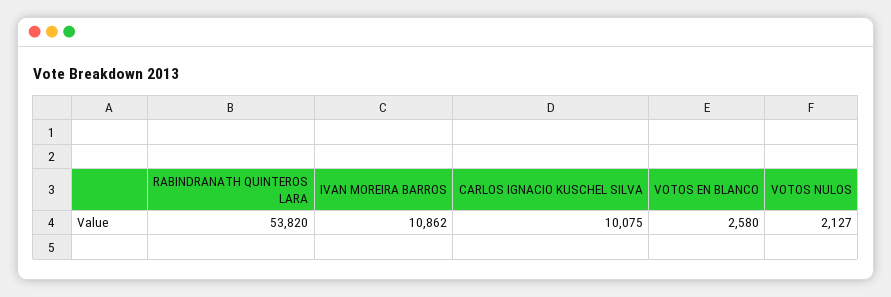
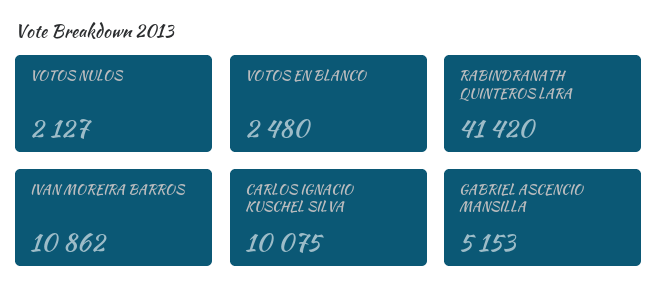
  {
-   "RABINDRANATH QUINTEROS LARA": 53820,
+   "RABINDRANATH QUINTEROS LARA": 41420,
    "IVAN MOREIRA BARROS": 10862,
    "CARLOS IGNACIO KUSCHEL SILVA": 10075,
-   "VOTOS EN BLANCO": 2580,
+   "VOTOS EN BLANCO": 2480,
-   "VOTOS NULOS": 2127
+   "VOTOS NULOS": 2127,
+   "GABRIEL ASCENCIO MANSILLA": 5153
  }

